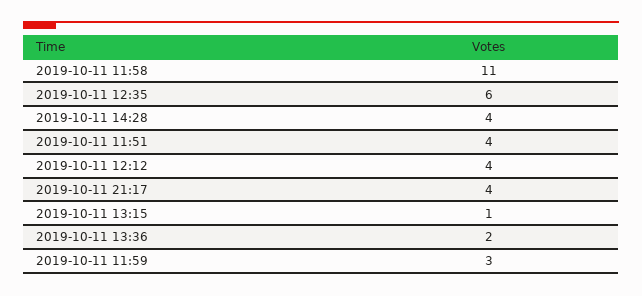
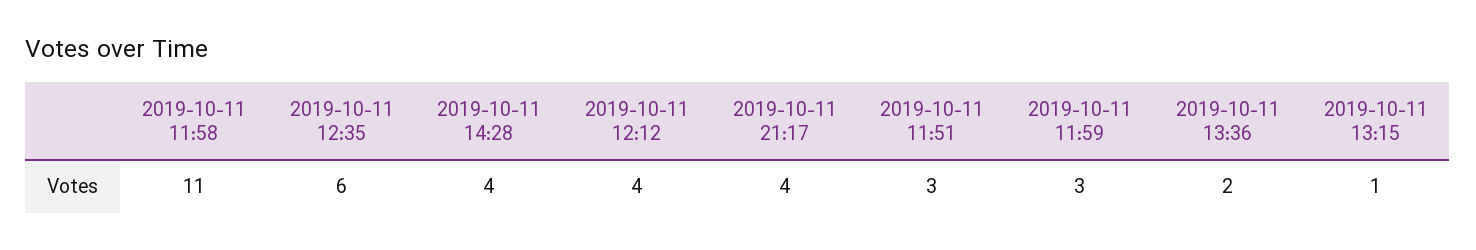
  {
    "2019-10-11 11:58": 11,
    "2019-10-11 12:35": 6,
    "2019-10-11 14:28": 4,
-   "2019-10-11 11:51": 4,
+   "2019-10-11 11:51": 3,
    "2019-10-11 12:12": 4,
    "2019-10-11 21:17": 4,
    "2019-10-11 13:15": 1,
    "2019-10-11 13:36": 2,
    "2019-10-11 11:59": 3
  }

